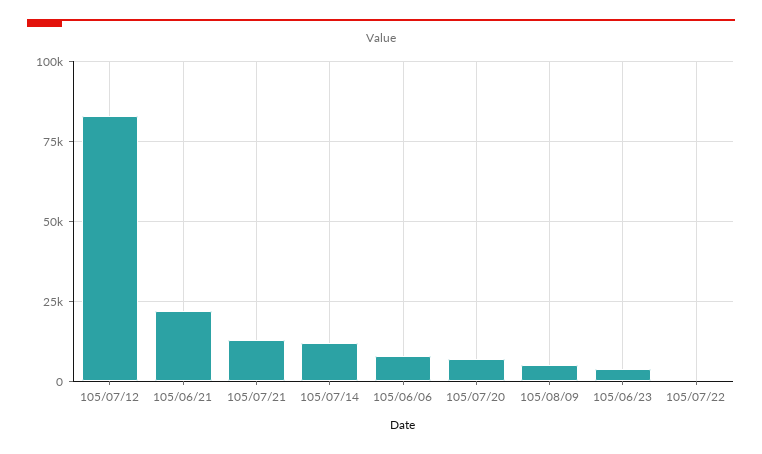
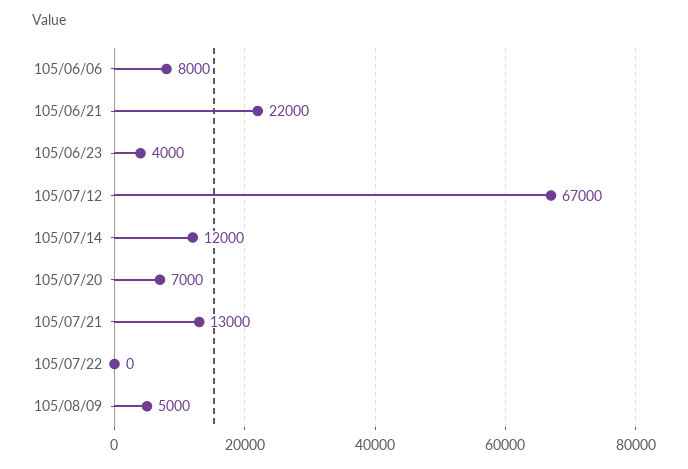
  {
-   "105/07/12": 82500,
+   "105/07/12": 67000,
    "105/06/21": 22000,
    "105/07/21": 13000,
    "105/07/14": 12000,
    "105/06/06": 8000,
    "105/07/20": 7000,
    "105/08/09": 5000,
    "105/06/23": 4000,
    "105/07/22": 0
  }

